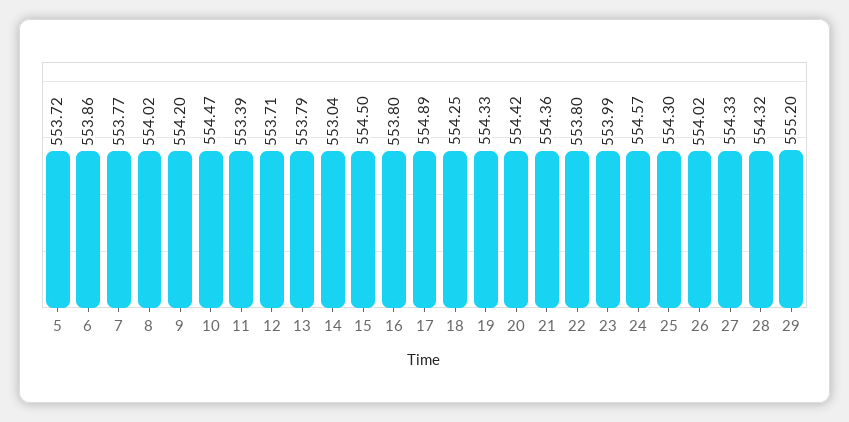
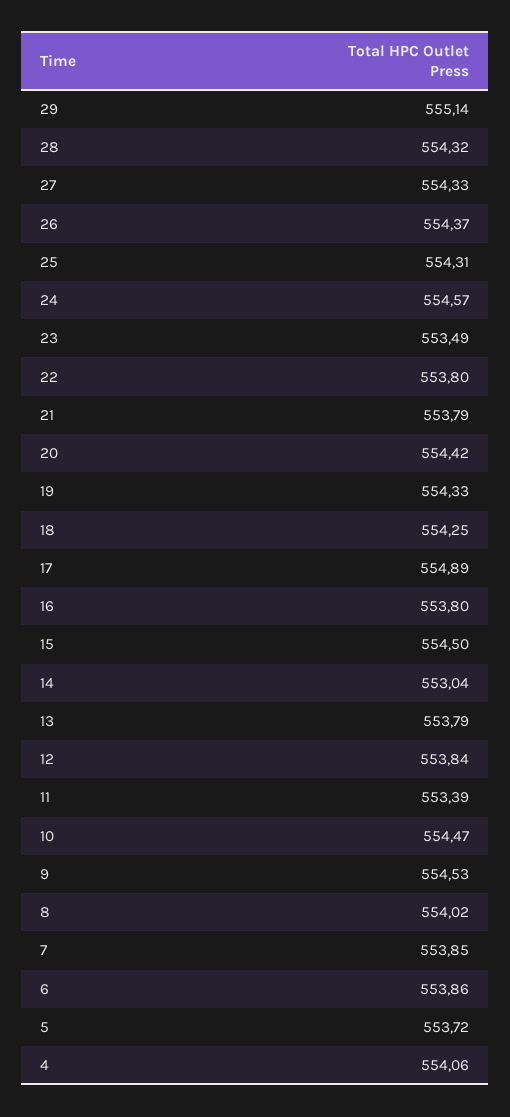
  {
    "5": 553.72,
    "6": 553.86,
-   "7": 553.77,
+   "7": 553.85,
    "8": 554.02,
-   "9": 554.2,
+   "9": 554.53,
    "10": 554.47,
    "11": 553.39,
-   "12": 553.71,
+   "12": 553.84,
    "13": 553.79,
    "14": 553.04,
    "15": 554.5,
    "16": 553.8,
    "17": 554.89,
    "18": 554.25,
    "19": 554.33,
    "20": 554.42,
-   "21": 554.36,
+   "21": 553.79,
    "22": 553.8,
-   "23": 553.99,
+   "23": 553.49,
    "24": 554.57,
-   "25": 554.3,
+   "25": 554.31,
-   "26": 554.02,
+   "26": 554.37,
    "27": 554.33,
    "28": 554.32,
-   "29": 555.2
+   "29": 555.14,
+   "4": 554.06
  }

